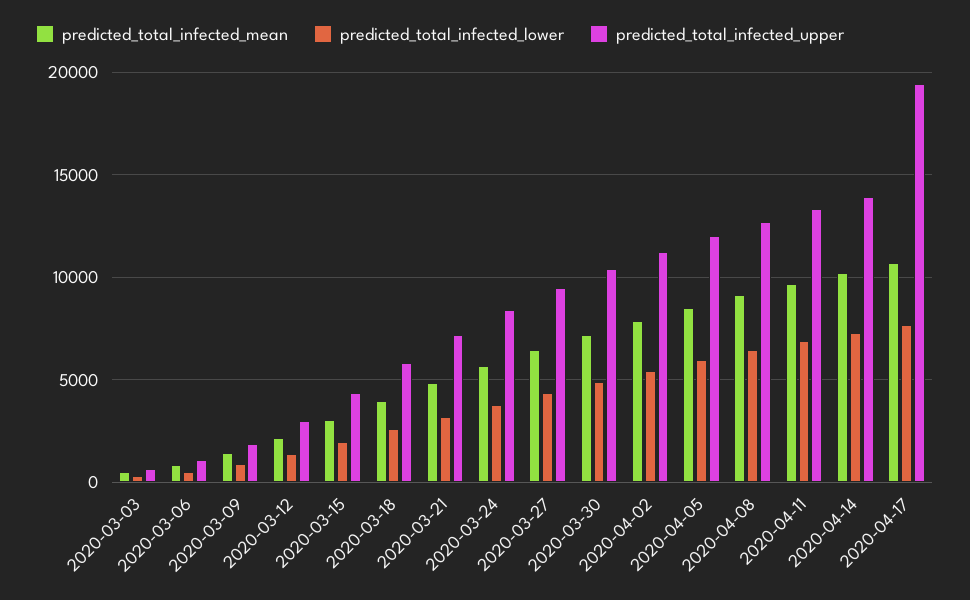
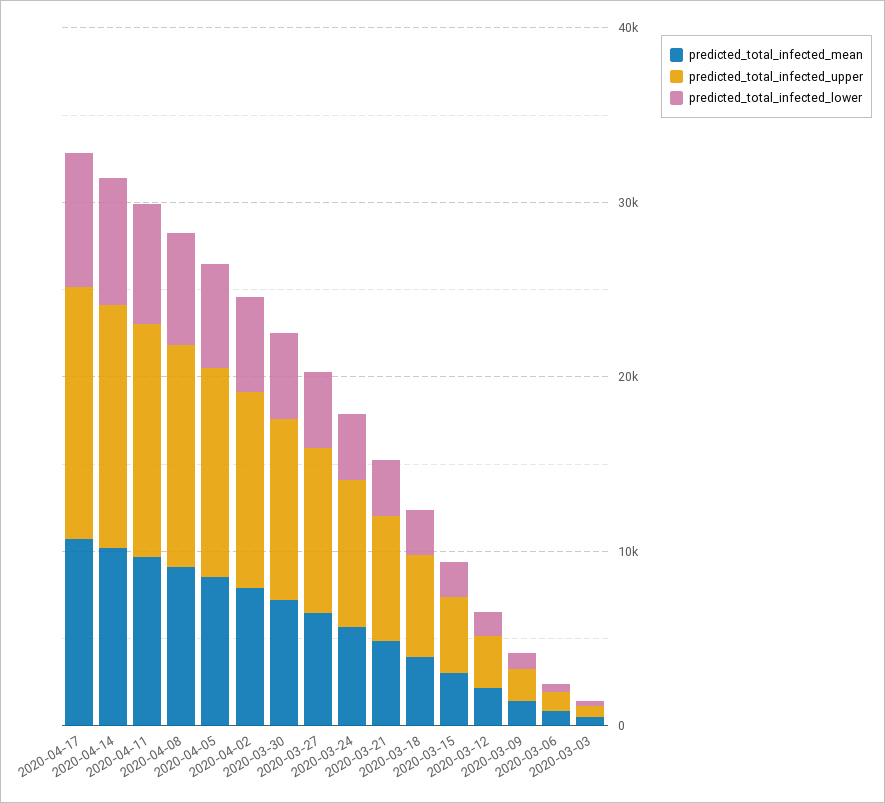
  {
    "predicted_total_infected_mean": {
      "2020-03-03": 500,
      "2020-03-06": 1000,
      "2020-03-09": 1500,
      "2020-03-12": 2000,
      "2020-03-15": 3000,
      "2020-03-18": 4000,
      "2020-03-21": 5000,
      "2020-03-24": 5500,
      "2020-03-27": 6500,
      "2020-03-30": 7000,
      "2020-04-02": 8000,
      "2020-04-05": 8500,
      "2020-04-08": 9000,
      "2020-04-11": 9500,
      "2020-04-14": 10000,
      "2020-04-17": 10500
    },
    "predicted_total_infected_lower": {
      "2020-03-03": 500,
      "2020-03-06": 500,
      "2020-03-09": 1000,
      "2020-03-12": 1500,
      "2020-03-15": 2000,
      "2020-03-18": 2500,
      "2020-03-21": 3000,
      "2020-03-24": 4000,
      "2020-03-27": 4500,
      "2020-03-30": 5000,
      "2020-04-02": 5500,
      "2020-04-05": 6000,
      "2020-04-08": 6500,
      "2020-04-11": 7000,
      "2020-04-14": 7500,
      "2020-04-17": 7500
    },
    "predicted_total_infected_upper": {
      "2020-03-03": 500,
      "2020-03-06": 1000,
      "2020-03-09": 2000,
      "2020-03-12": 3000,
      "2020-03-15": 4500,
      "2020-03-18": 6000,
      "2020-03-21": 7000,
      "2020-03-24": 8500,
      "2020-03-27": 9500,
      "2020-03-30": 10500,
      "2020-04-02": 11500,
      "2020-04-05": 12000,
      "2020-04-08": 12500,
      "2020-04-11": 13500,
      "2020-04-14": 14000,
-     "2020-04-17": 19500
+     "2020-04-17": 14000
    }
  }

